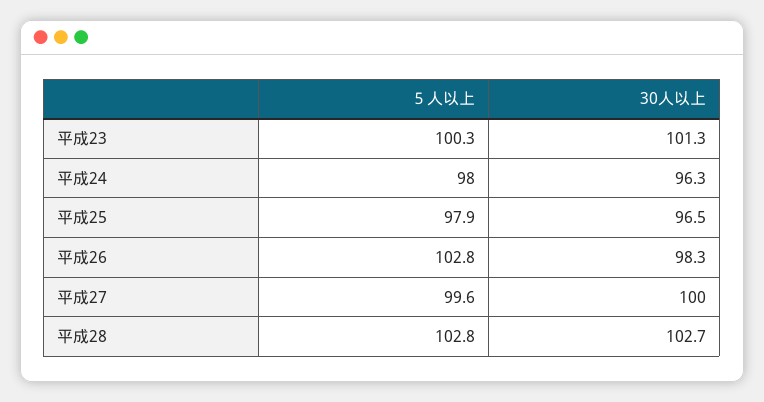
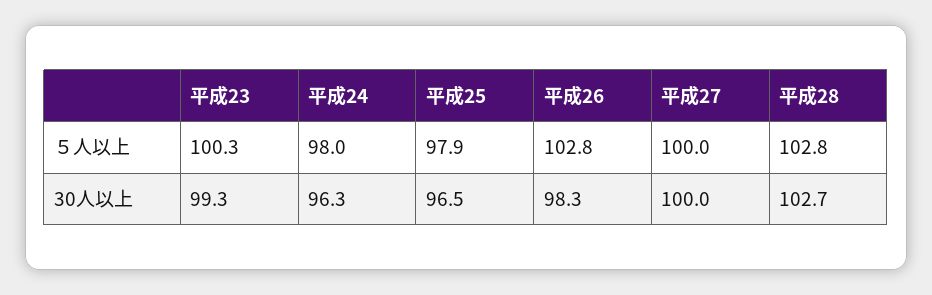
  {
    "５人以上": {
      "平成23": 100.3,
      "平成24": 98,
      "平成25": 97.9,
      "平成26": 102.8,
-     "平成27": 99.6,
+     "平成27": 100,
      "平成28": 102.8
    },
    "30人以上": {
-     "平成23": 101.3,
+     "平成23": 99.3,
      "平成24": 96.3,
      "平成25": 96.5,
      "平成26": 98.3,
      "平成27": 100,
      "平成28": 102.7
    }
  }

